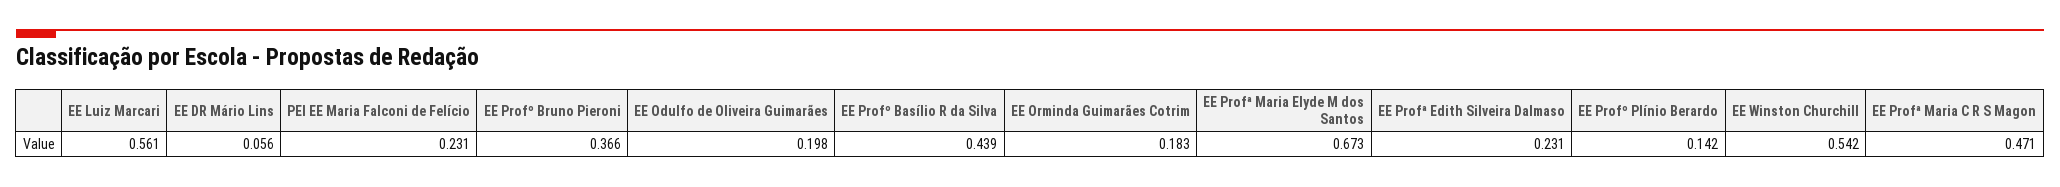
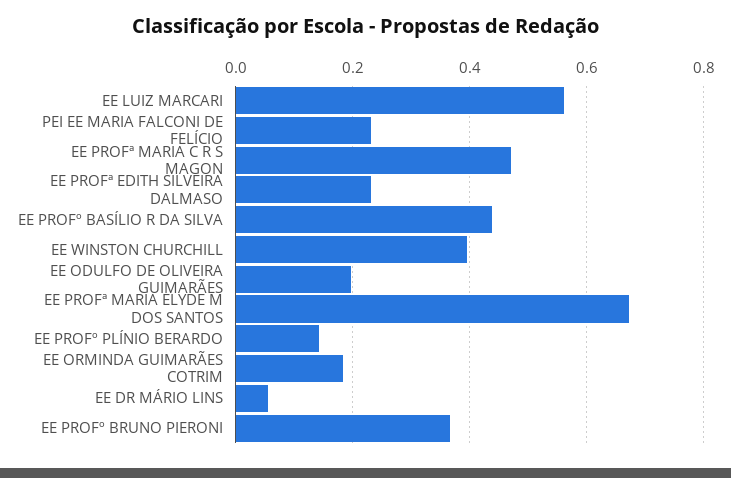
  {
    "EE Luiz Marcari": 0.561,
    "EE DR Mário Lins": 0.056,
    "PEI EE Maria Falconi de Felício": 0.231,
    "EE Profº Bruno Pieroni": 0.366,
    "EE Odulfo de Oliveira Guimarães": 0.198,
    "EE Profº Basílio R da Silva": 0.439,
    "EE Orminda Guimarães Cotrim": 0.183,
    "EE Profª Maria Elyde M dos Santos": 0.673,
    "EE Profª Edith Silveira Dalmaso": 0.231,
    "EE Profº Plínio Berardo": 0.142,
-   "EE Winston Churchill": 0.542,
+   "EE Winston Churchill": 0.4,
    "EE Profª Maria C R S Magon": 0.471
  }

